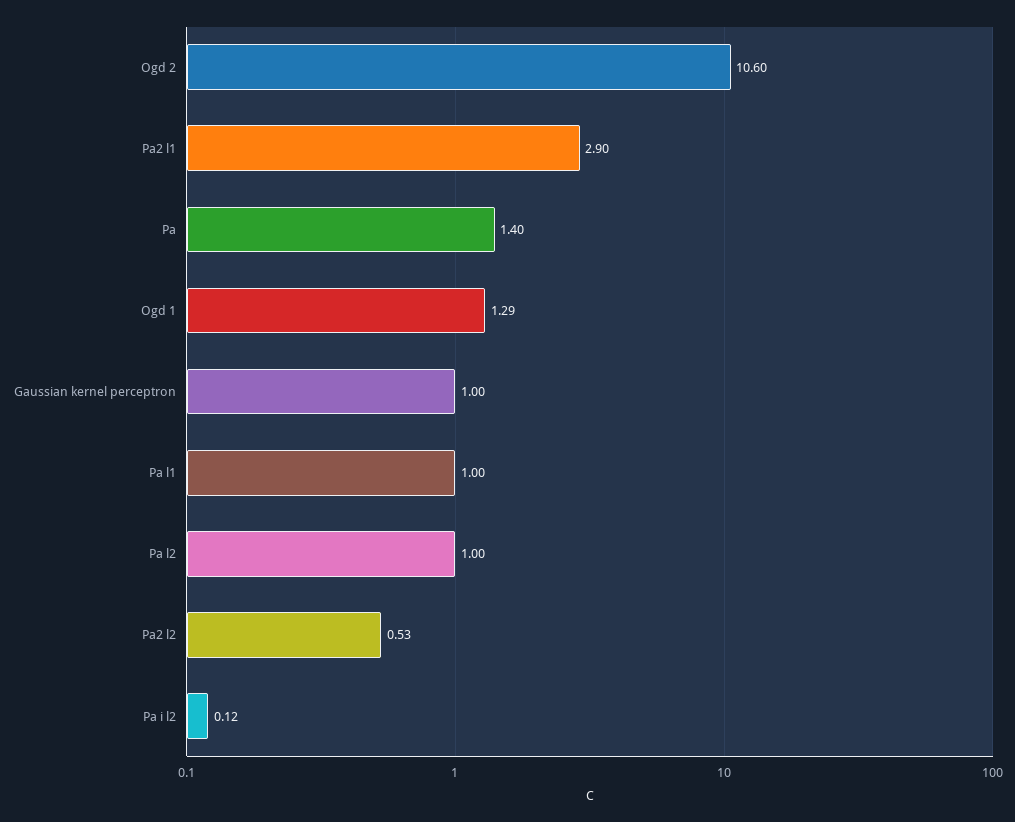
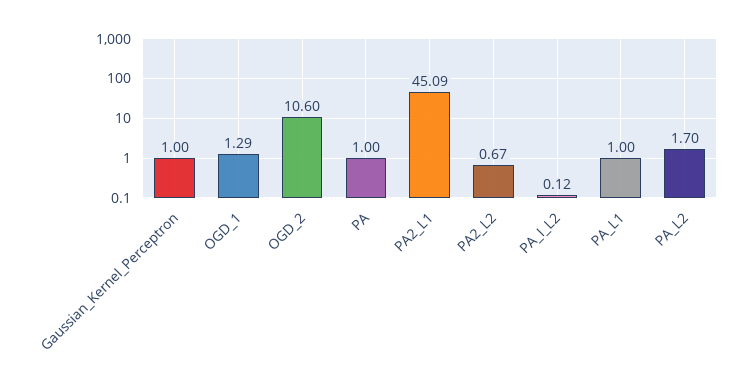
  {
    "Ogd 2": 10.6,
-   "Pa2 l1": 2.9,
+   "Pa2 l1": 45.09,
-   "Pa": 1.4,
+   "Pa": 1,
    "Ogd 1": 1.29,
    "Gaussian kernel perceptron": 1,
    "Pa l1": 1,
-   "Pa l2": 1,
+   "Pa l2": 1.7,
-   "Pa2 l2": 0.53,
+   "Pa2 l2": 0.67,
    "Pa i l2": 0.12
  }

